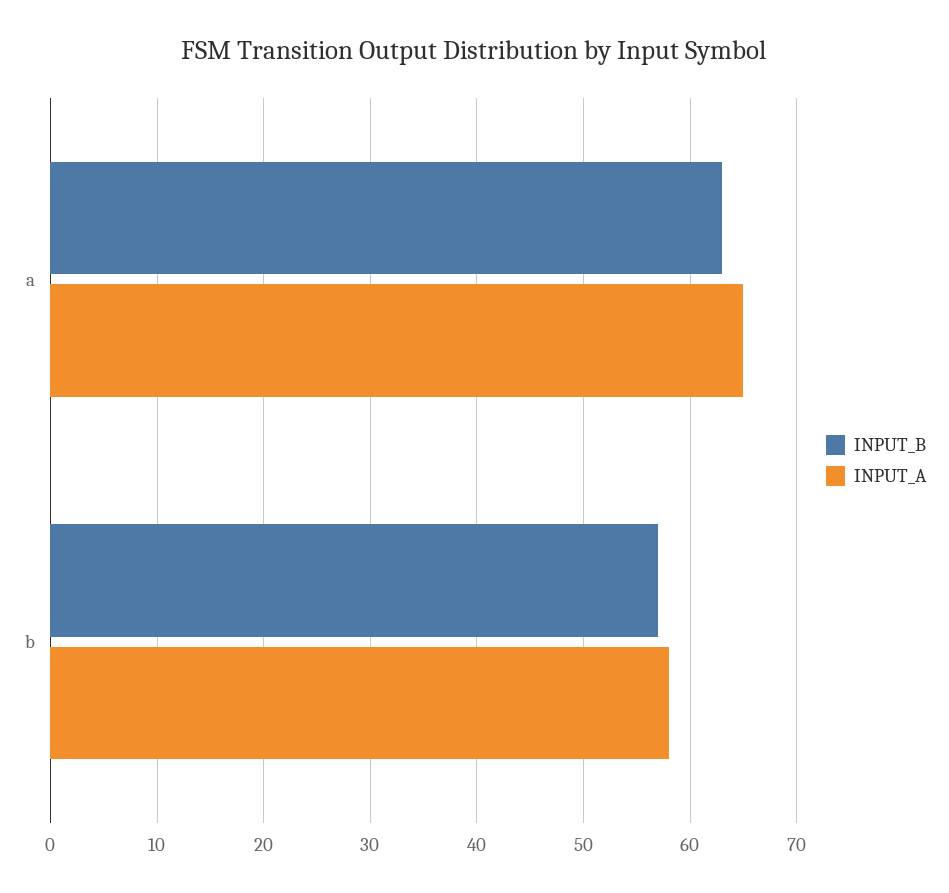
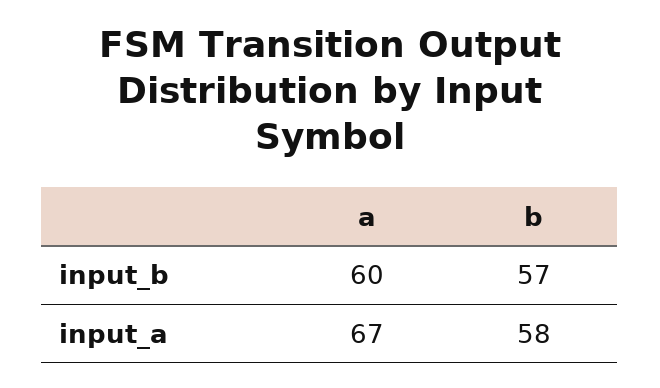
  {
    "INPUT_B": {
-     "a": 63,
+     "a": 60,
      "b": 57
    },
    "INPUT_A": {
-     "a": 65,
+     "a": 67,
      "b": 58
    }
  }

